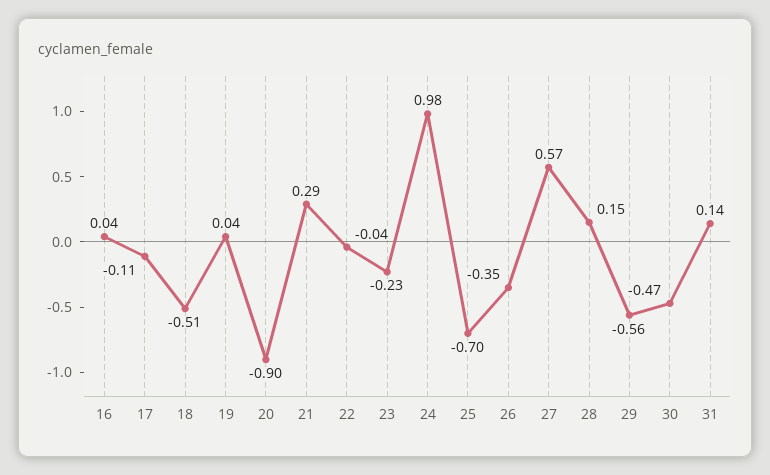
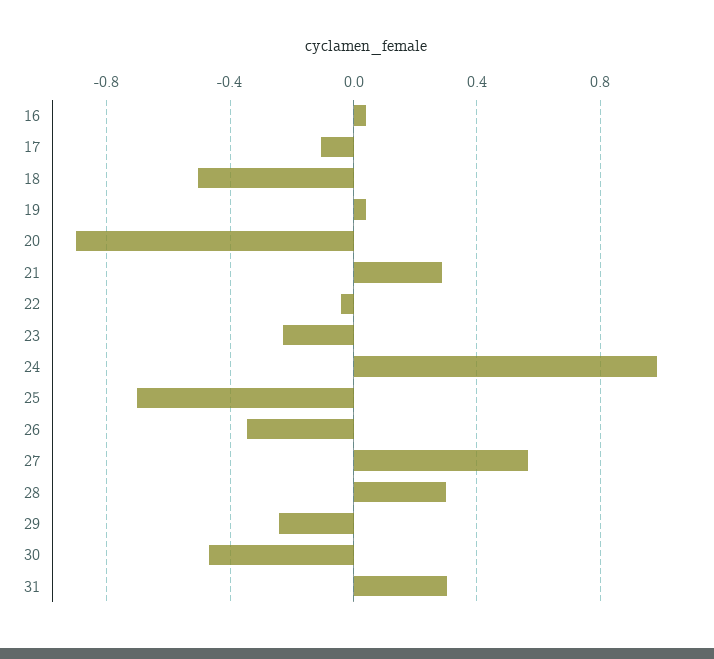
  {
    "16": 0.04,
    "17": -0.11,
    "18": -0.51,
    "19": 0.04,
    "20": -0.9,
    "21": 0.29,
    "22": -0.04,
    "23": -0.23,
    "24": 0.98,
    "25": -0.7,
    "26": -0.35,
    "27": 0.57,
-   "28": 0.15,
+   "28": 0.3,
-   "29": -0.56,
+   "29": -0.25,
    "30": -0.47,
-   "31": 0.14
+   "31": 0.3
  }

